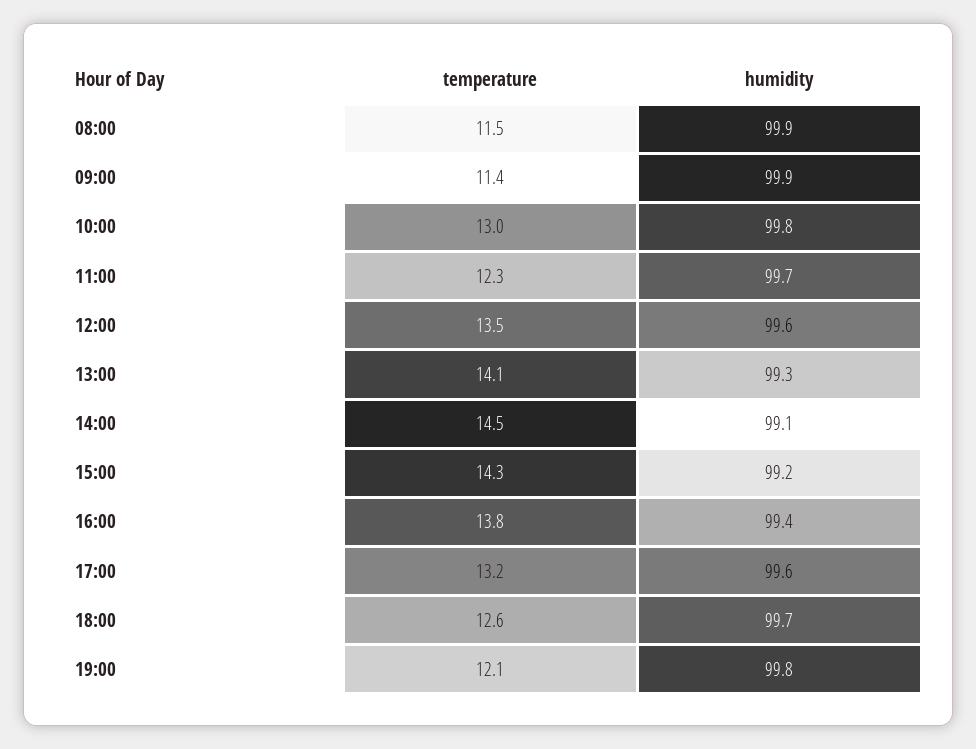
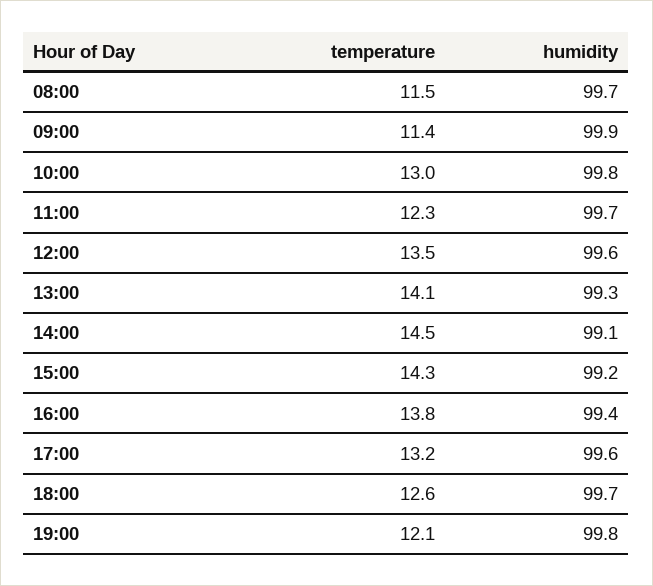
  {
    "temperature": {
      "08:00": 11.5,
      "09:00": 11.4,
      "10:00": 13,
      "11:00": 12.3,
      "12:00": 13.5,
      "13:00": 14.1,
      "14:00": 14.5,
      "15:00": 14.3,
      "16:00": 13.8,
      "17:00": 13.2,
      "18:00": 12.6,
      "19:00": 12.1
    },
    "humidity": {
-     "08:00": 99.9,
+     "08:00": 99.7,
      "09:00": 99.9,
      "10:00": 99.8,
      "11:00": 99.7,
      "12:00": 99.6,
      "13:00": 99.3,
      "14:00": 99.1,
      "15:00": 99.2,
      "16:00": 99.4,
      "17:00": 99.6,
      "18:00": 99.7,
      "19:00": 99.8
    }
  }

